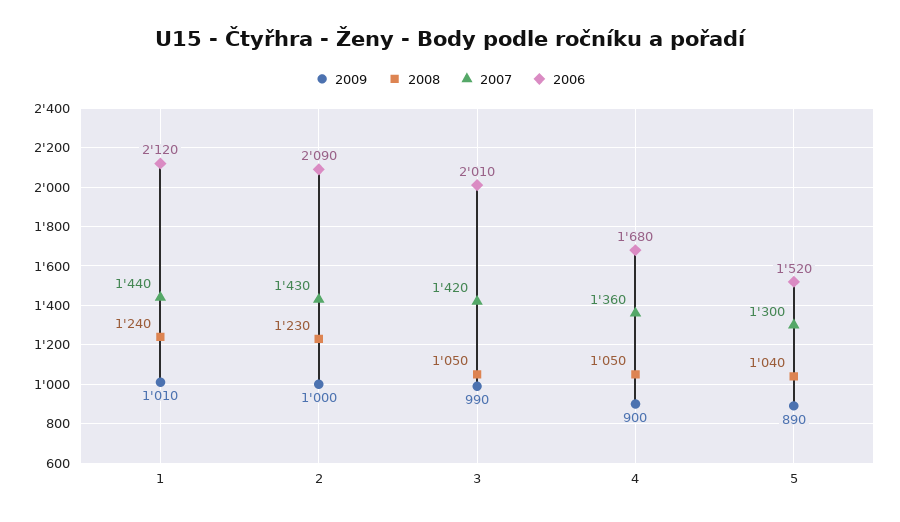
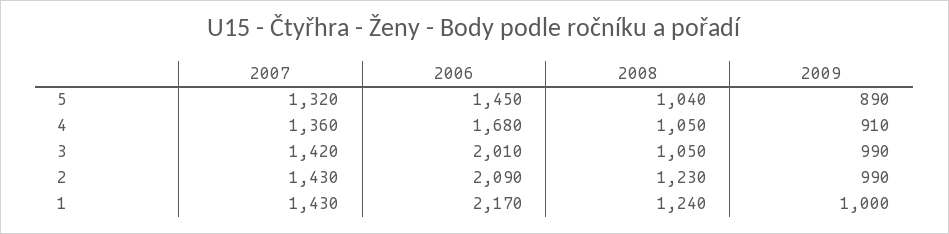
  {
    "2009": {
-     "1": 1010,
+     "1": 1000,
-     "2": 1000,
+     "2": 990,
      "3": 990,
-     "4": 900,
+     "4": 910,
      "5": 890
    },
    "2008": {
      "1": 1240,
      "2": 1230,
      "3": 1050,
      "4": 1050,
      "5": 1040
    },
    "2007": {
-     "1": 1440,
+     "1": 1430,
      "2": 1430,
      "3": 1420,
      "4": 1360,
-     "5": 1300
+     "5": 1320
    },
    "2006": {
-     "1": 2120,
+     "1": 2170,
      "2": 2090,
      "3": 2010,
      "4": 1680,
-     "5": 1520
+     "5": 1450
    }
  }

